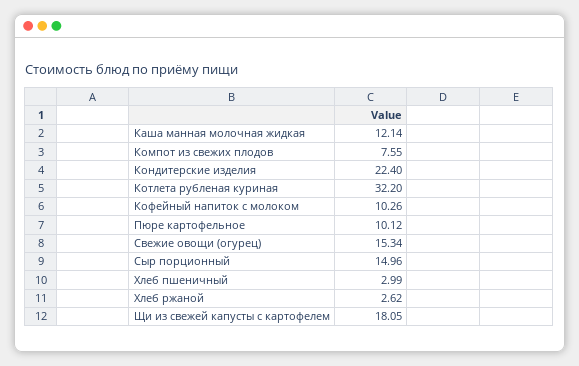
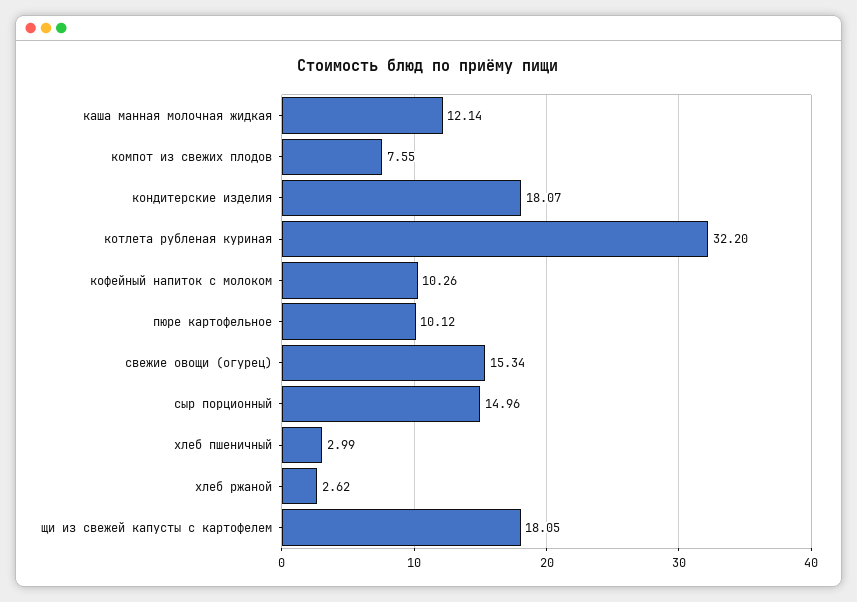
  {
    "Каша манная молочная жидкая": 12.14,
    "Компот из свежих плодов": 7.55,
-   "Кондитерские изделия": 22.4,
+   "Кондитерские изделия": 18.07,
    "Котлета рубленая куриная": 32.2,
    "Кофейный напиток с молоком": 10.26,
    "Пюре картофельное": 10.12,
    "Свежие овощи (огурец)": 15.34,
    "Сыр порционный": 14.96,
    "Хлеб пшеничный": 2.99,
    "Хлеб ржаной": 2.62,
    "Щи из свежей капусты с картофелем": 18.05
  }

